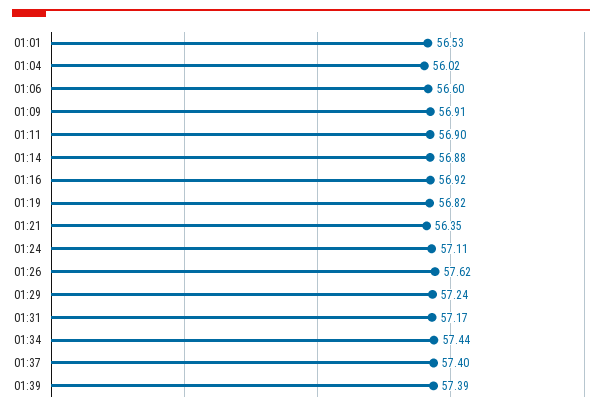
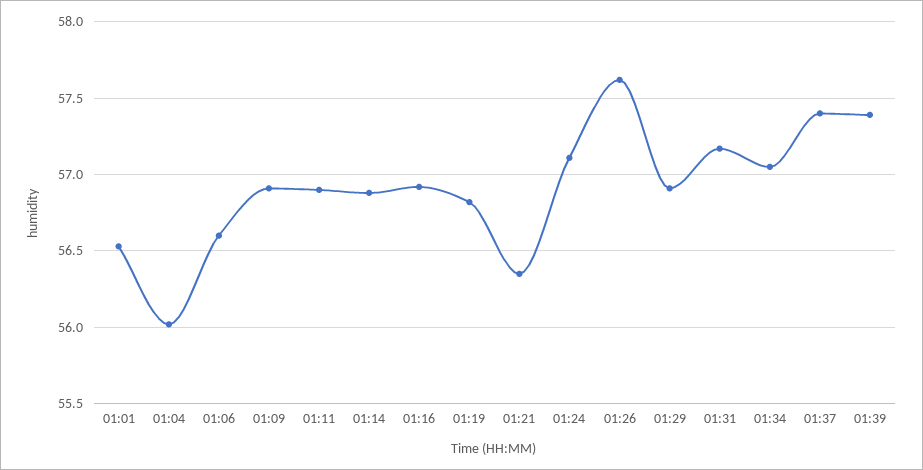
  {
    "01:01": 56.53,
    "01:04": 56.02,
    "01:06": 56.6,
    "01:09": 56.91,
    "01:11": 56.9,
    "01:14": 56.88,
    "01:16": 56.92,
    "01:19": 56.82,
    "01:21": 56.35,
    "01:24": 57.11,
    "01:26": 57.62,
-   "01:29": 57.24,
+   "01:29": 56.9,
    "01:31": 57.17,
-   "01:34": 57.44,
+   "01:34": 57.05,
    "01:37": 57.4,
    "01:39": 57.39
  }

